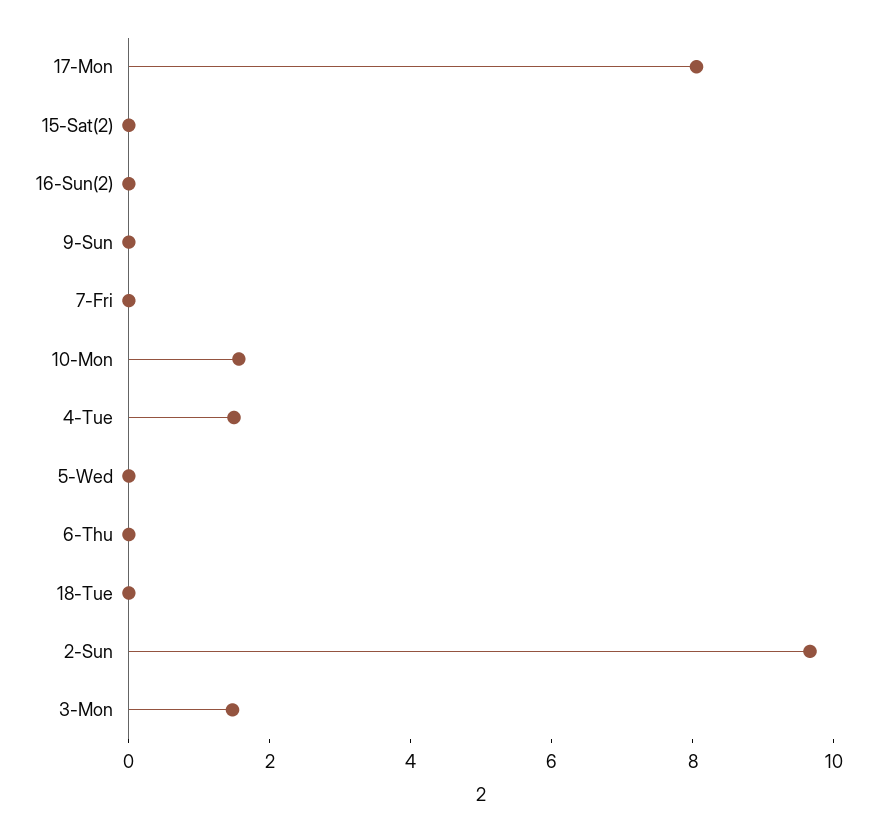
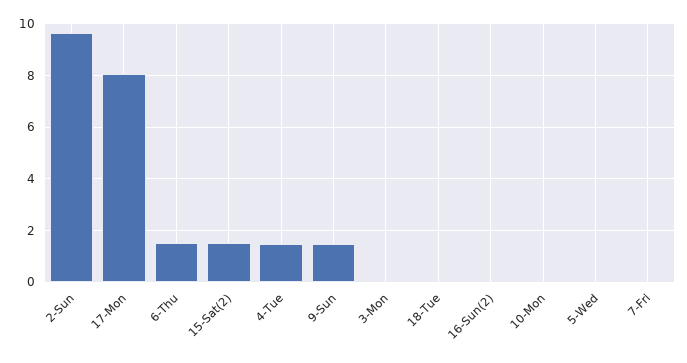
  {
    "17-Mon": 8,
-   "15-Sat(2)": 0,
+   "15-Sat(2)": 1.5,
    "16-Sun(2)": 0,
-   "9-Sun": 0,
+   "9-Sun": 1.5,
    "7-Fri": 0,
-   "10-Mon": 1.5,
+   "10-Mon": 0,
    "4-Tue": 1.5,
    "5-Wed": 0,
-   "6-Thu": 0,
+   "6-Thu": 1.5,
    "18-Tue": 0,
    "2-Sun": 9.75,
-   "3-Mon": 1.5
+   "3-Mon": 0
  }

